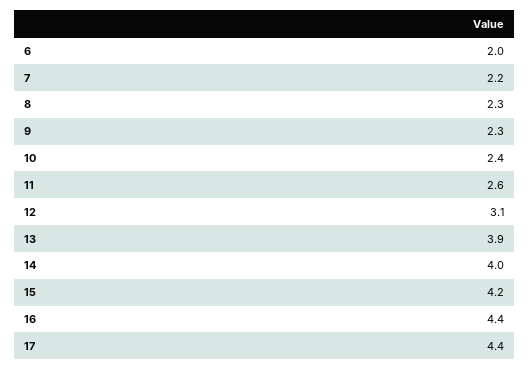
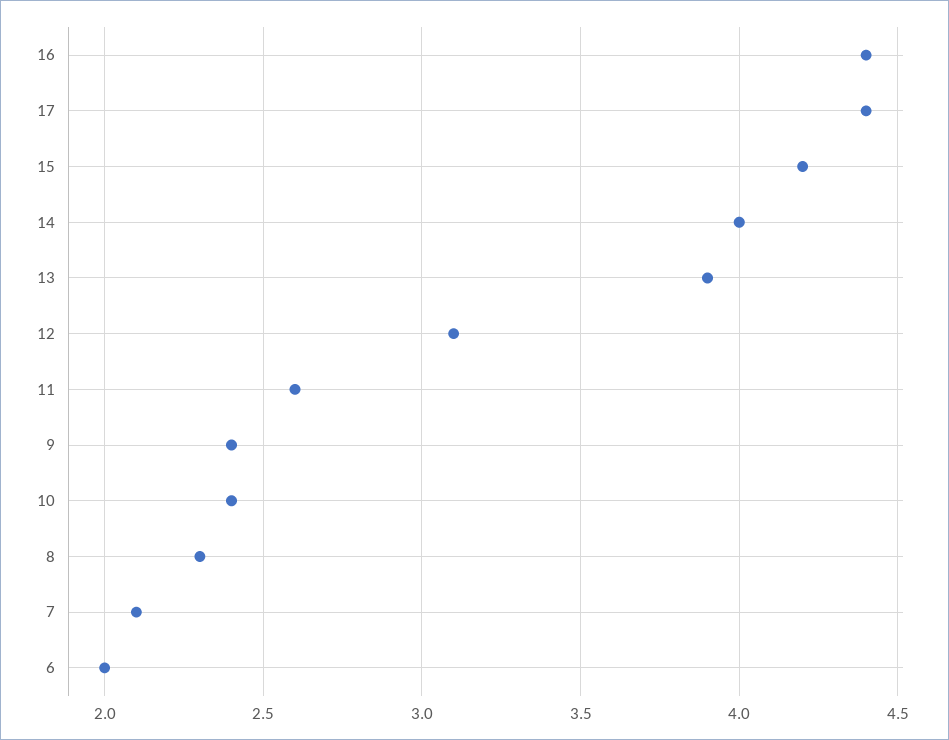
  {
    "6": 2,
-   "7": 2.2,
+   "7": 2.1,
    "8": 2.3,
-   "9": 2.3,
+   "9": 2.4,
    "10": 2.4,
    "11": 2.6,
    "12": 3.1,
    "13": 3.9,
    "14": 4,
    "15": 4.2,
    "16": 4.4,
    "17": 4.4
  }

